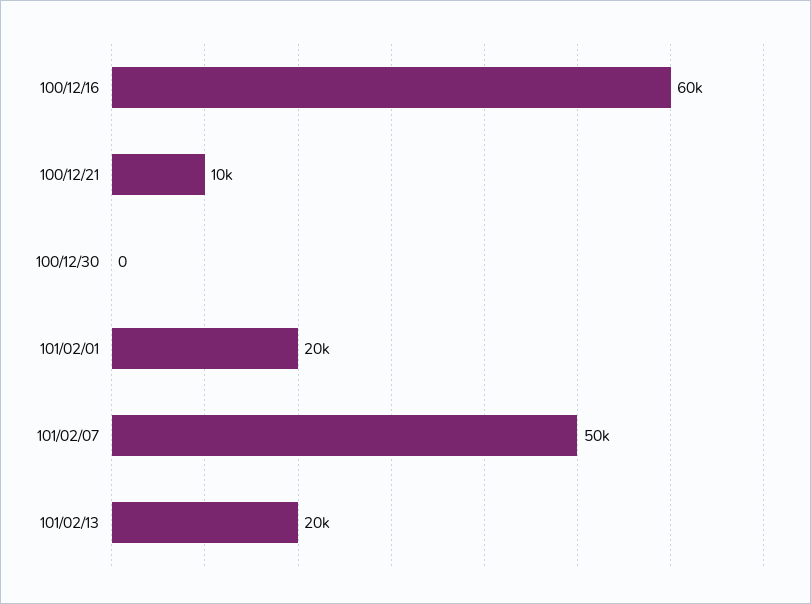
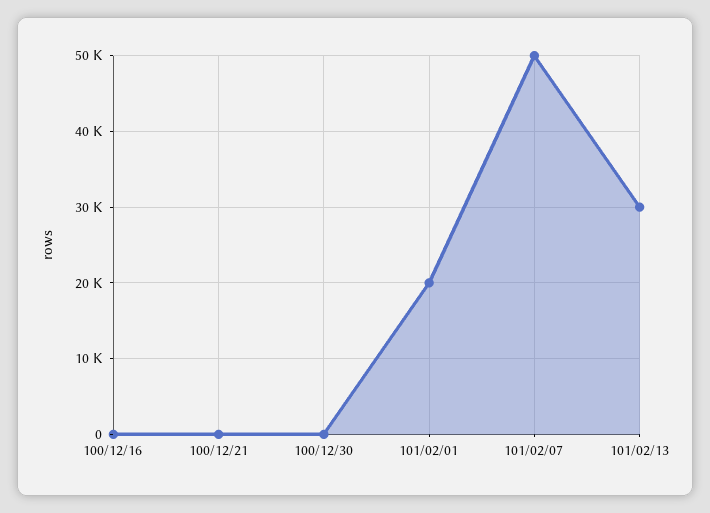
  {
-   "100/12/16": 60000,
+   "100/12/16": 0,
-   "100/12/21": 10000,
+   "100/12/21": 0,
    "100/12/30": 0,
    "101/02/01": 20000,
    "101/02/07": 50000,
-   "101/02/13": 20000
+   "101/02/13": 30000
  }

